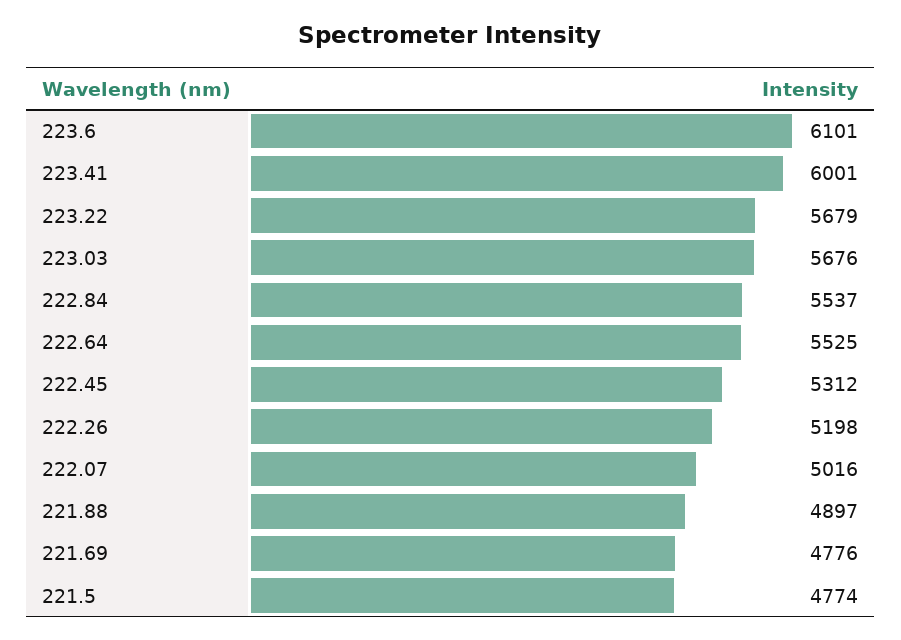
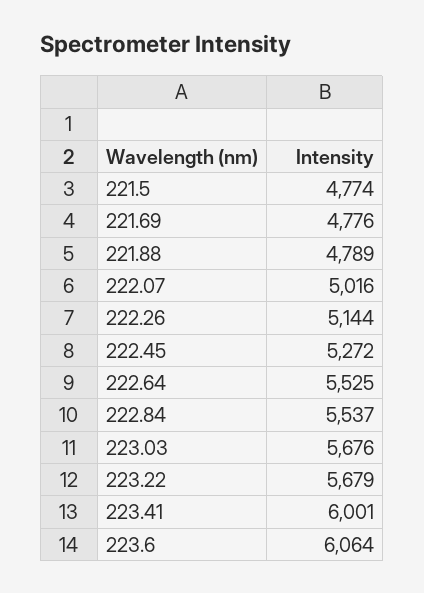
  {
-   "223.6": 6101,
+   "223.6": 6064,
    "223.41": 6001,
    "223.22": 5679,
    "223.03": 5676,
    "222.84": 5537,
    "222.64": 5525,
-   "222.45": 5312,
+   "222.45": 5272,
-   "222.26": 5198,
+   "222.26": 5144,
    "222.07": 5016,
-   "221.88": 4897,
+   "221.88": 4789,
    "221.69": 4776,
    "221.5": 4774
  }

